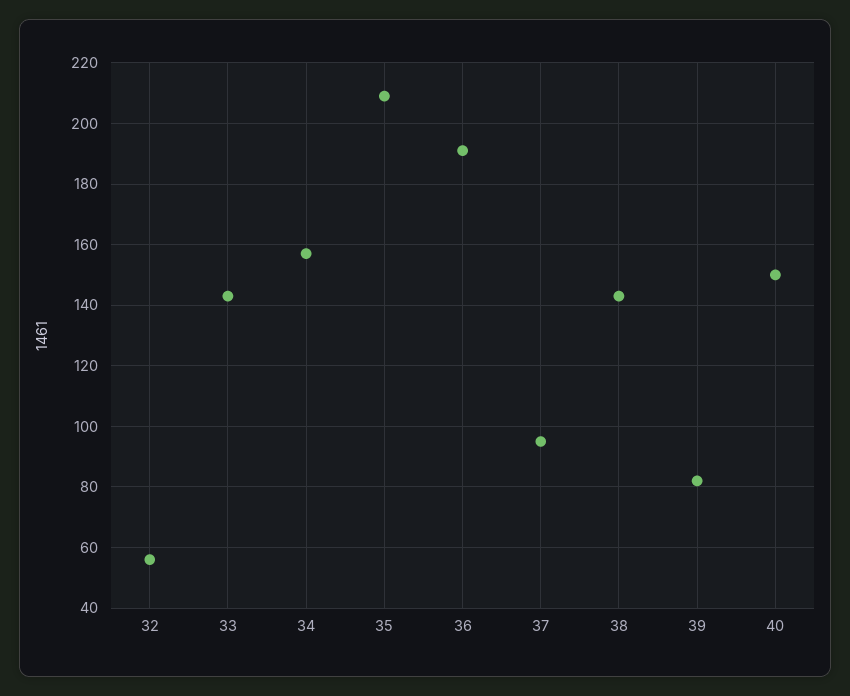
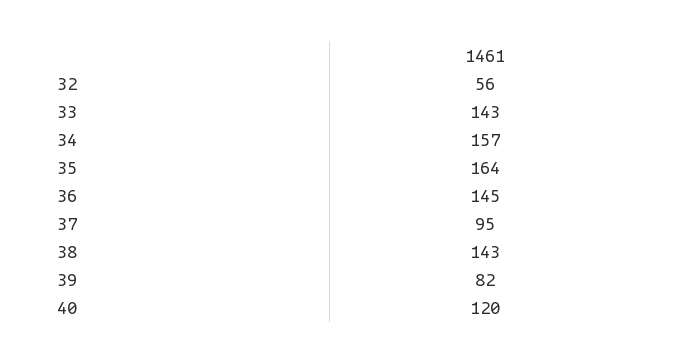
  {
    "32": 56,
    "33": 143,
    "34": 157,
-   "35": 210,
+   "35": 164,
-   "36": 190,
+   "36": 145,
    "37": 95,
    "38": 143,
    "39": 82,
-   "40": 150
+   "40": 120
  }

